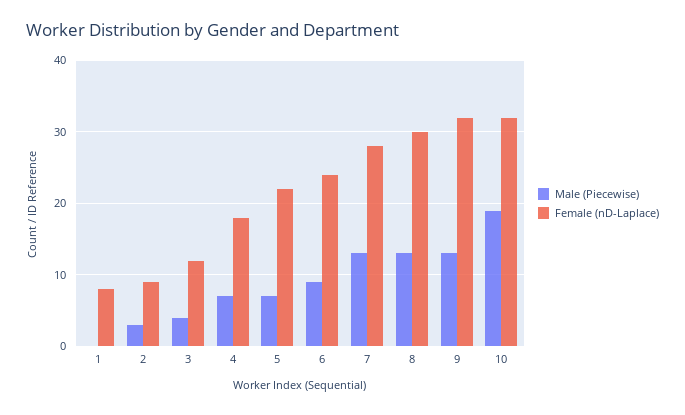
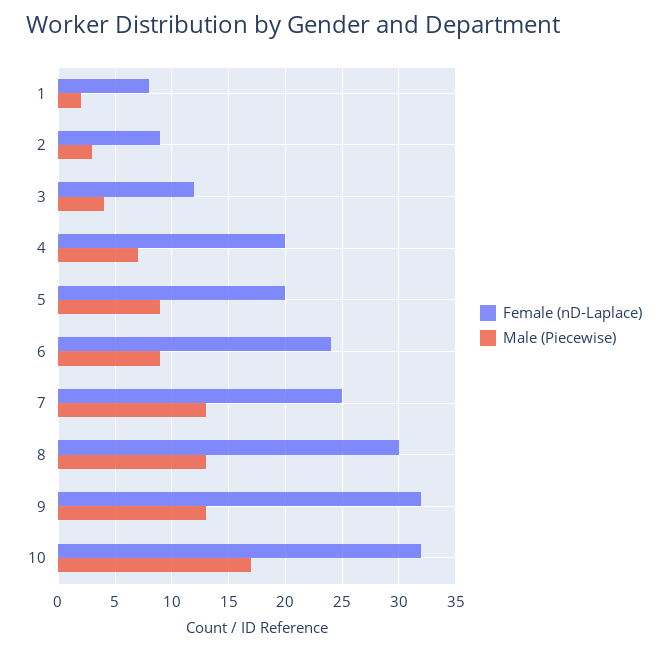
  {
    "Male (Piecewise)": {
-     "1": 0,
+     "1": 2,
      "2": 3,
      "3": 4,
      "4": 7,
-     "5": 7,
+     "5": 9,
      "6": 9,
      "7": 13,
      "8": 13,
      "9": 13,
-     "10": 19
+     "10": 17
    },
    "Female (nD-Laplace)": {
      "1": 8,
      "2": 9,
      "3": 12,
-     "4": 18,
+     "4": 20,
-     "5": 22,
+     "5": 20,
      "6": 24,
-     "7": 28,
+     "7": 25,
      "8": 30,
      "9": 32,
      "10": 32
    }
  }

